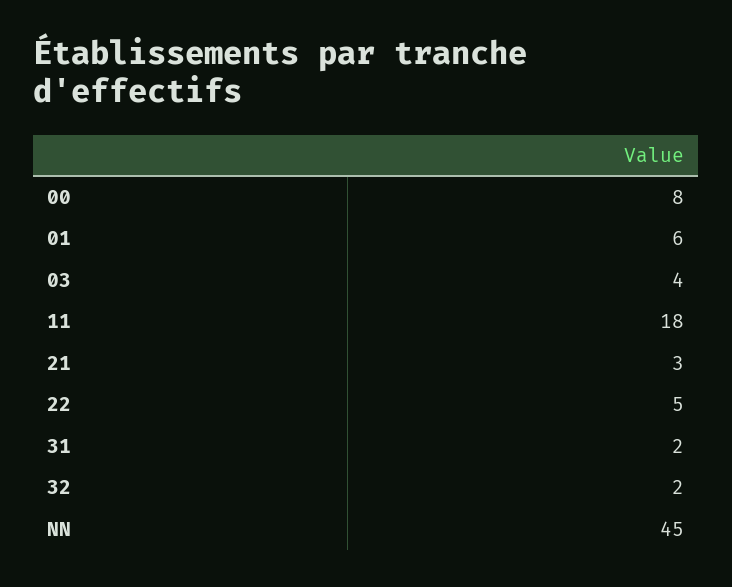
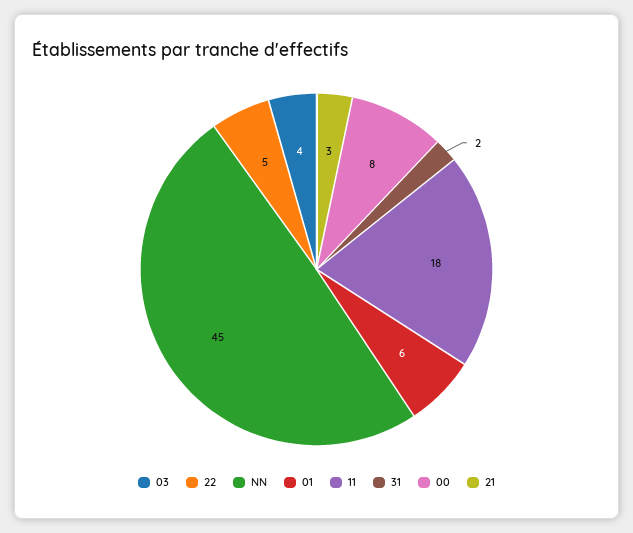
  {
    "00": 8,
    "01": 6,
    "03": 4,
    "11": 18,
    "21": 3,
    "22": 5,
    "31": 2,
-   "32": 2,
    "NN": 45
  }

